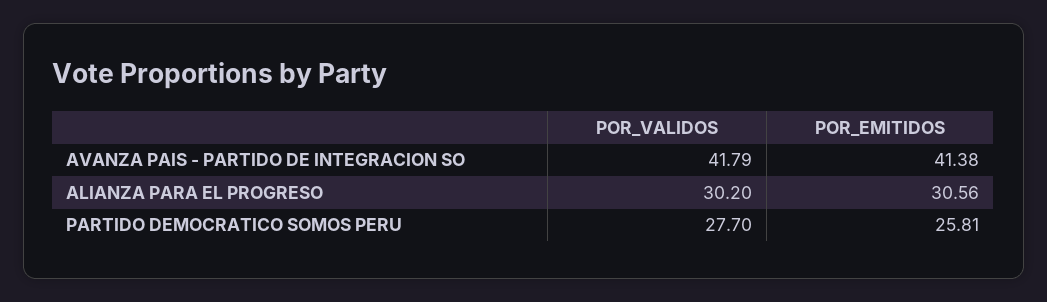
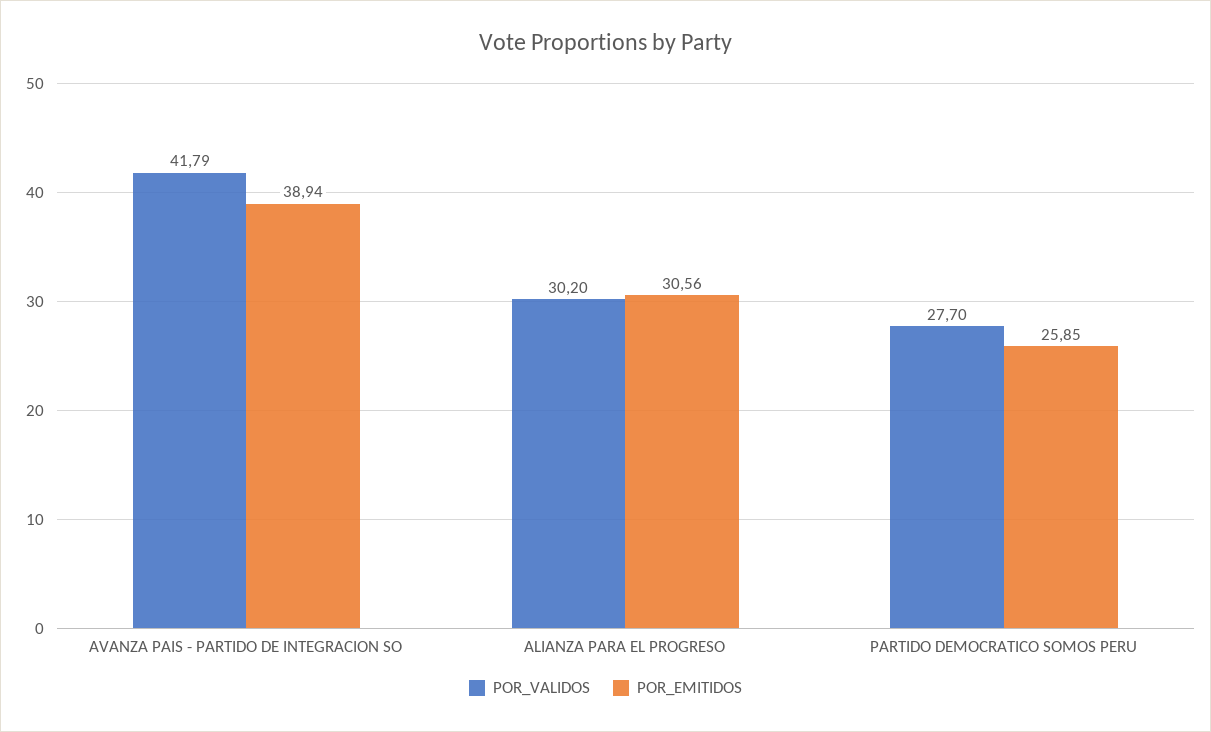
  {
    "POR_VALIDOS": {
      "AVANZA PAIS - PARTIDO DE INTEGRACION SO": 41.79,
      "ALIANZA PARA EL PROGRESO": 30.2,
      "PARTIDO DEMOCRATICO SOMOS PERU": 27.7
    },
    "POR_EMITIDOS": {
-     "AVANZA PAIS - PARTIDO DE INTEGRACION SO": 41.38,
+     "AVANZA PAIS - PARTIDO DE INTEGRACION SO": 38.94,
      "ALIANZA PARA EL PROGRESO": 30.56,
-     "PARTIDO DEMOCRATICO SOMOS PERU": 25.81
+     "PARTIDO DEMOCRATICO SOMOS PERU": 25.85
    }
  }

